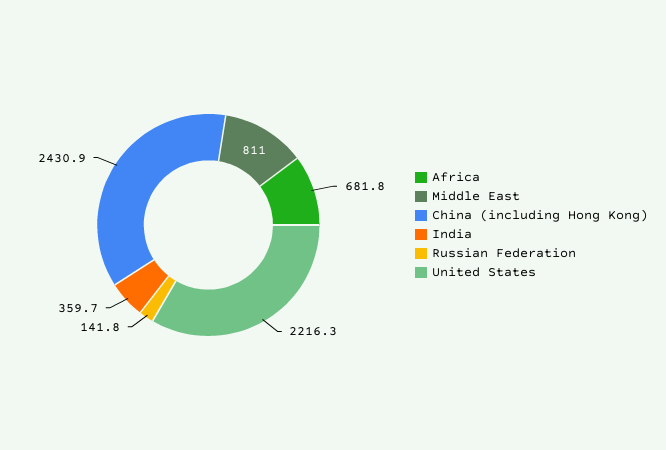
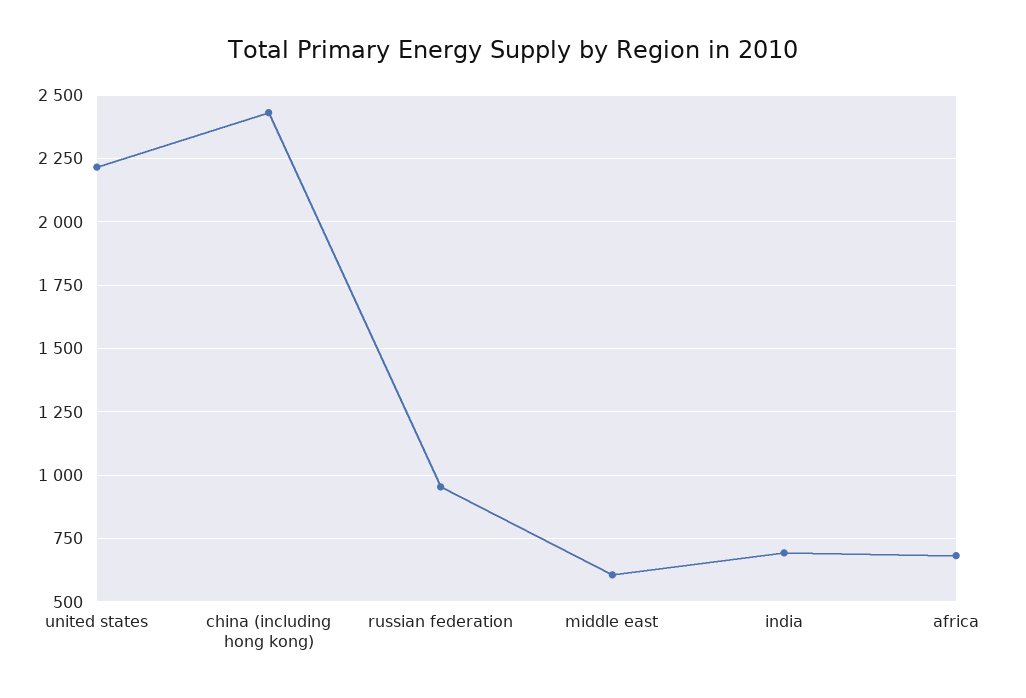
  {
    "Africa": 681.8,
-   "Middle East": 811,
+   "Middle East": 600,
    "China (including Hong Kong)": 2430.9,
-   "India": 359.7,
+   "India": 700,
-   "Russian Federation": 141.8,
+   "Russian Federation": 950,
    "United States": 2216.3
  }

